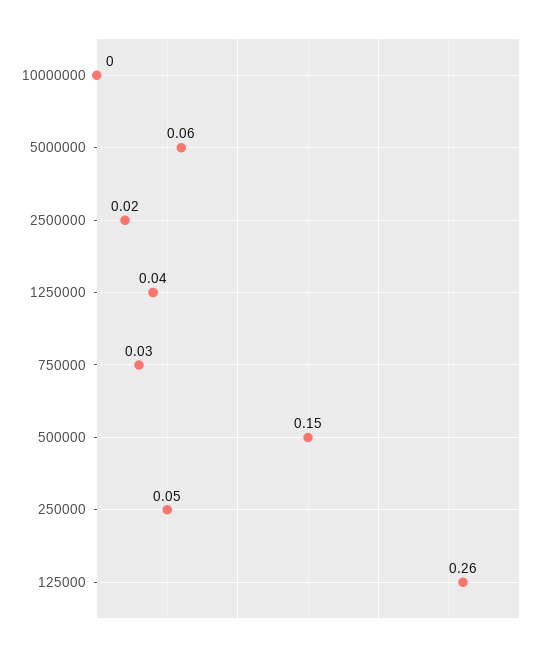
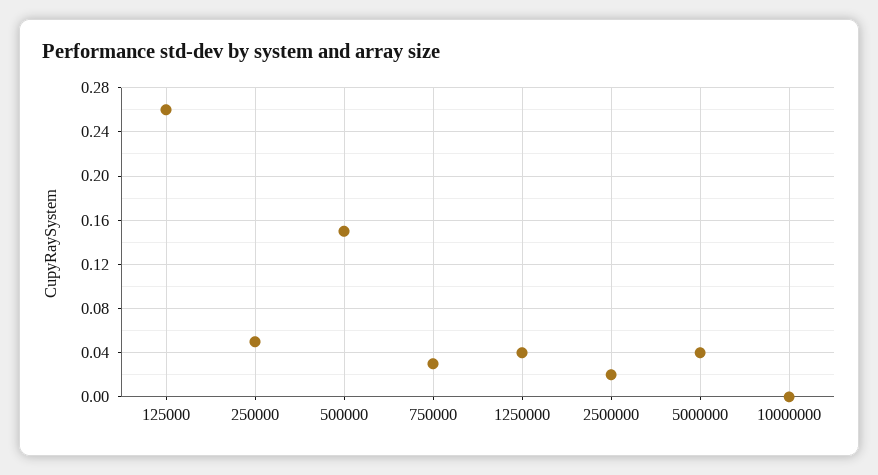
  {
    "10000000": 0,
-   "5000000": 0.06,
+   "5000000": 0.04,
    "2500000": 0.02,
    "1250000": 0.04,
    "750000": 0.03,
    "500000": 0.15,
    "250000": 0.05,
    "125000": 0.26
  }

